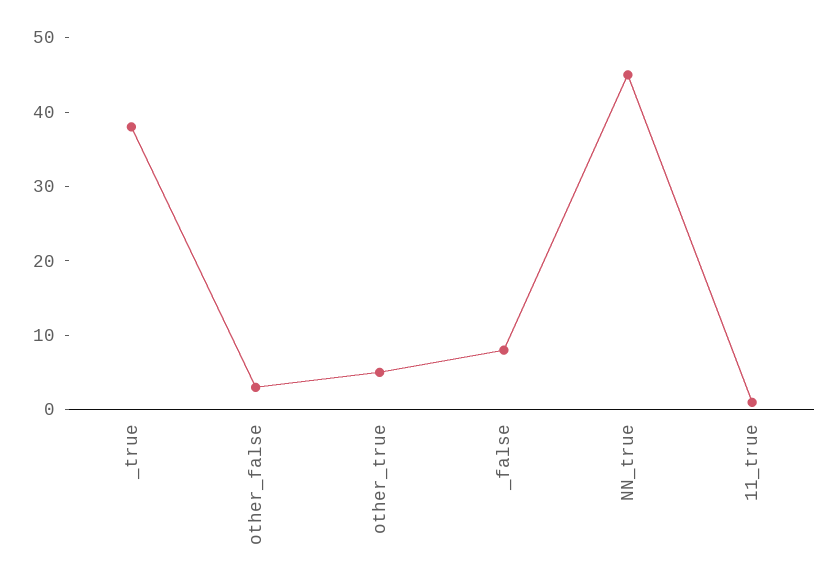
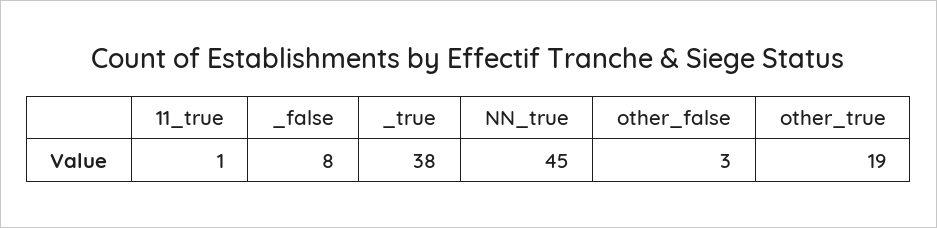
  {
    "_true": 38,
    "other_false": 3,
-   "other_true": 5,
+   "other_true": 19,
    "_false": 8,
    "NN_true": 45,
    "11_true": 1
  }

